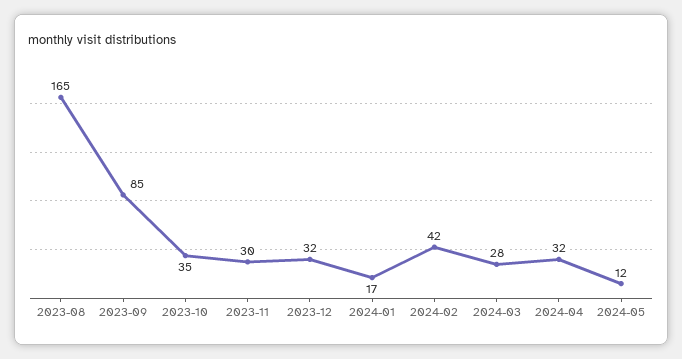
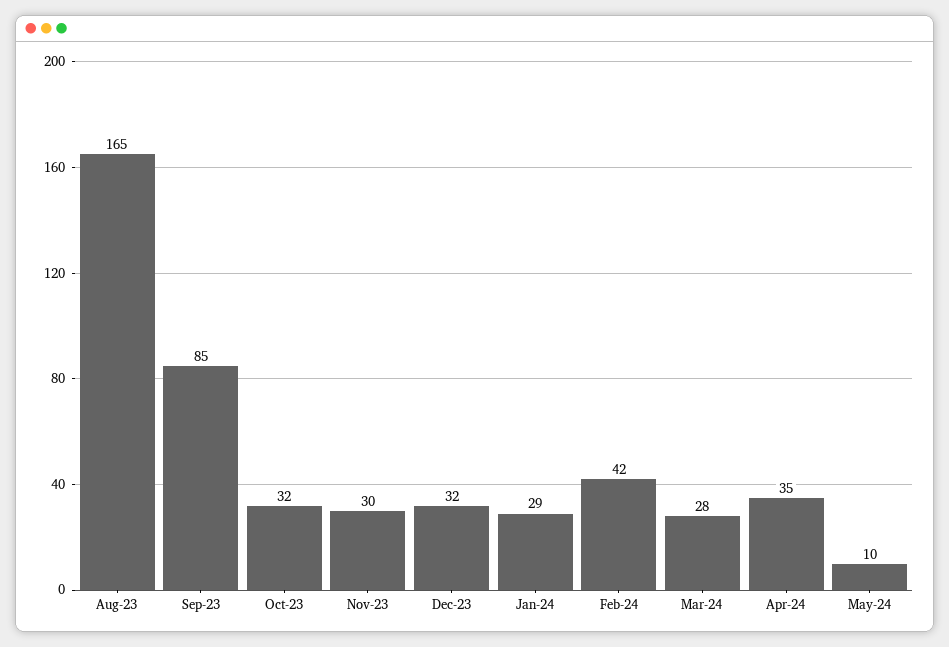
  {
    "2023-08": 165,
    "2023-09": 85,
-   "2023-10": 35,
+   "2023-10": 32,
    "2023-11": 30,
    "2023-12": 32,
-   "2024-01": 17,
+   "2024-01": 29,
    "2024-02": 42,
    "2024-03": 28,
-   "2024-04": 32,
+   "2024-04": 35,
-   "2024-05": 12
+   "2024-05": 10
  }

